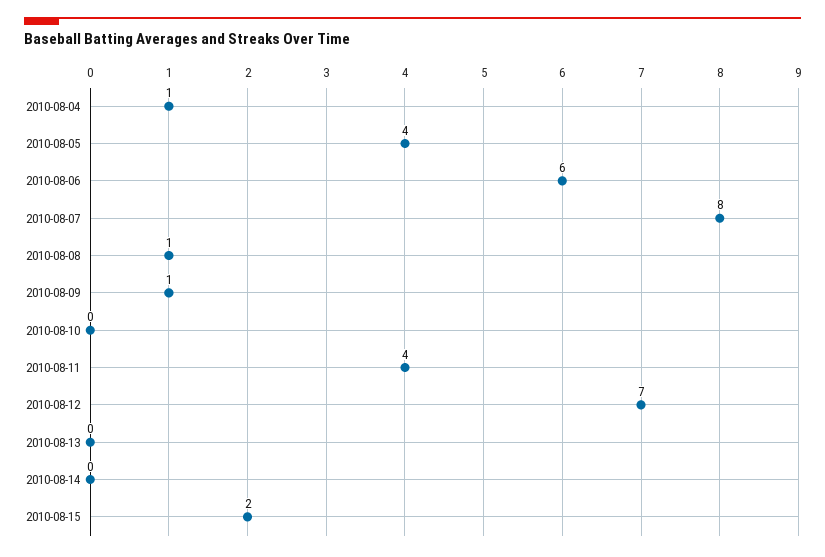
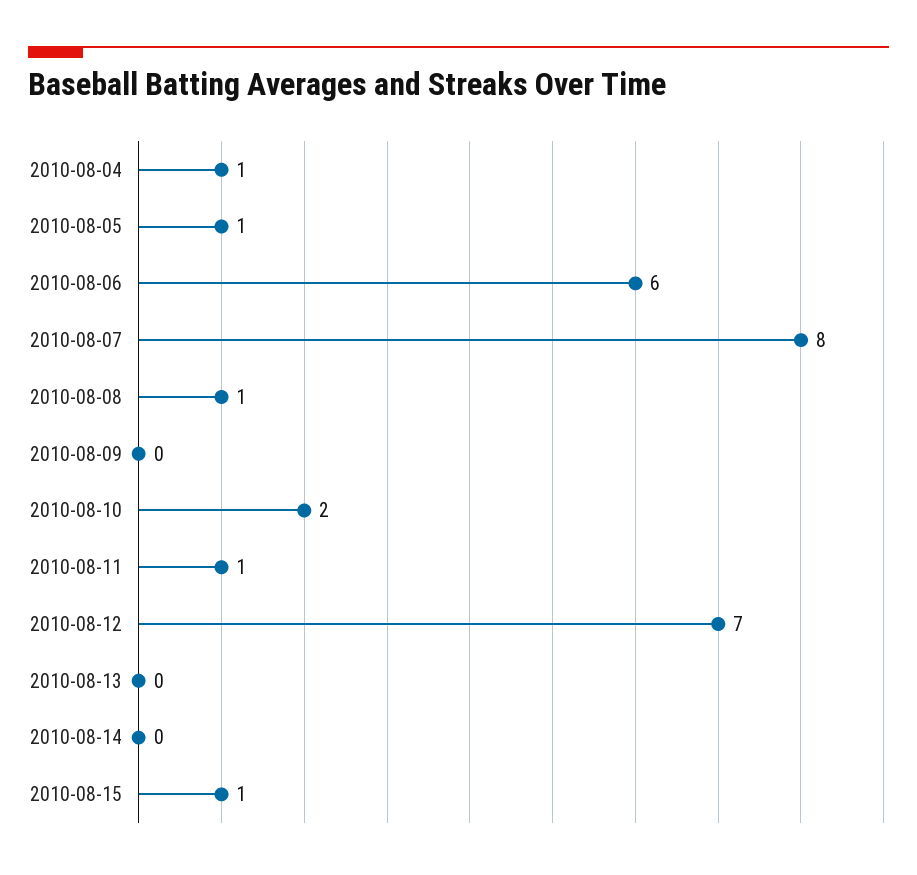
  {
    "2010-08-04": 1,
-   "2010-08-05": 4,
+   "2010-08-05": 1,
    "2010-08-06": 6,
    "2010-08-07": 8,
    "2010-08-08": 1,
-   "2010-08-09": 1,
+   "2010-08-09": 0,
-   "2010-08-10": 0,
+   "2010-08-10": 2,
-   "2010-08-11": 4,
+   "2010-08-11": 1,
    "2010-08-12": 7,
    "2010-08-13": 0,
    "2010-08-14": 0,
-   "2010-08-15": 2
+   "2010-08-15": 1
  }

